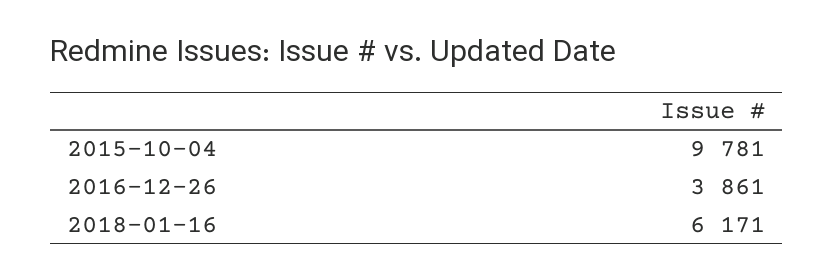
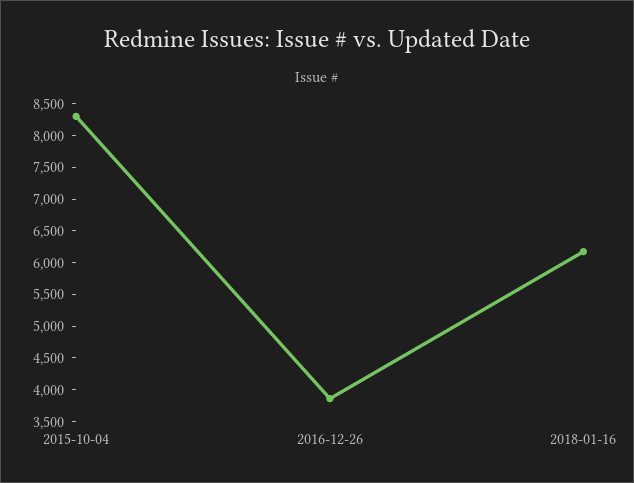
  {
-   "2015-10-04": 9781,
+   "2015-10-04": 8250,
    "2016-12-26": 3861,
    "2018-01-16": 6171
  }

